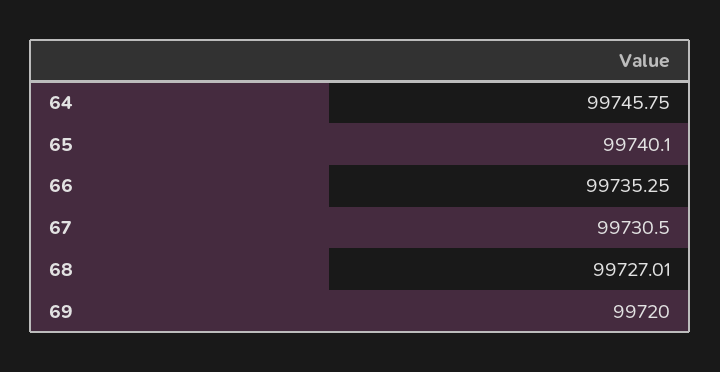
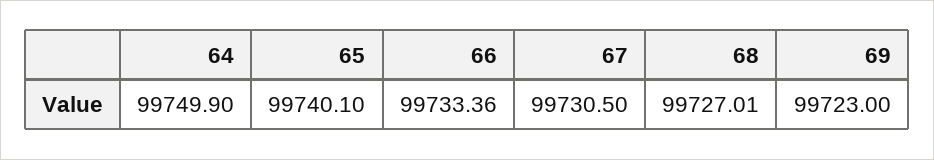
  {
-   "64": 99745.75,
+   "64": 99749.9,
    "65": 99740.1,
-   "66": 99735.25,
+   "66": 99733.36,
    "67": 99730.5,
    "68": 99727.01,
-   "69": 99720
+   "69": 99723
  }

